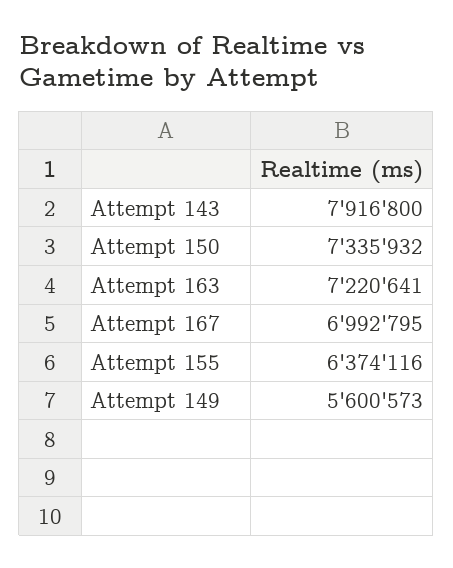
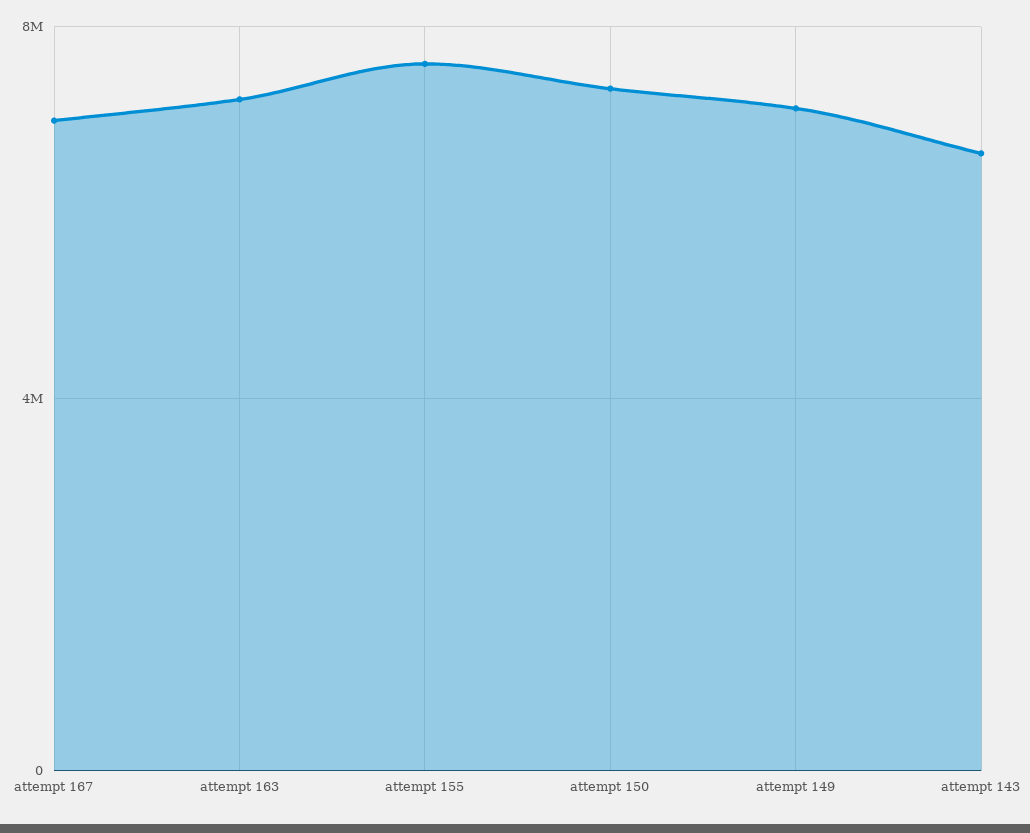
  {
-   "Attempt 143": 7916800,
+   "Attempt 143": 6500000,
    "Attempt 150": 7335932,
    "Attempt 163": 7220641,
    "Attempt 167": 6992795,
-   "Attempt 155": 6374116,
+   "Attempt 155": 7500000,
-   "Attempt 149": 5600573
+   "Attempt 149": 7000000
  }

